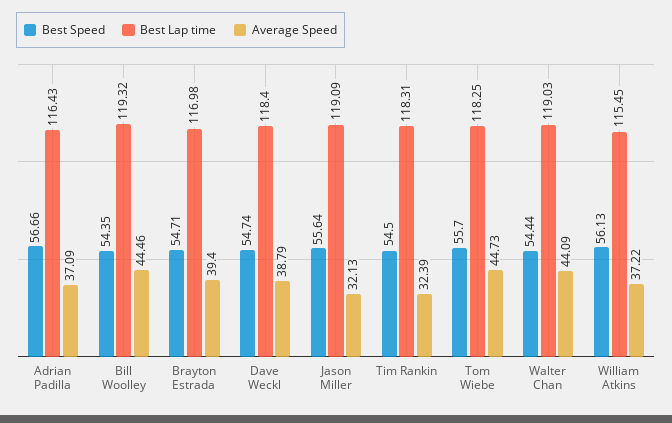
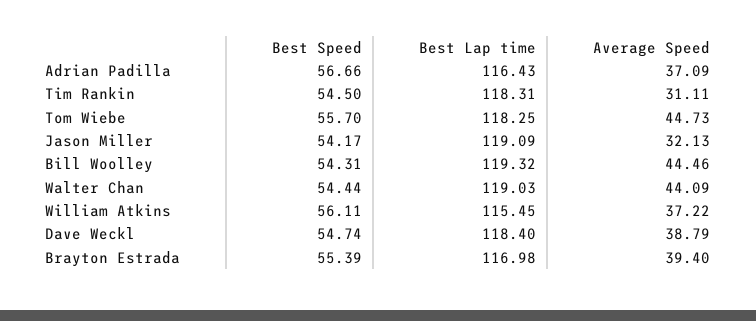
  {
    "Best Speed": {
      "Adrian Padilla": 56.66,
-     "Bill Woolley": 54.35,
+     "Bill Woolley": 54.31,
-     "Brayton Estrada": 54.71,
+     "Brayton Estrada": 55.39,
      "Dave Weckl": 54.74,
-     "Jason Miller": 55.64,
+     "Jason Miller": 54.17,
      "Tim Rankin": 54.5,
      "Tom Wiebe": 55.7,
      "Walter Chan": 54.44,
-     "William Atkins": 56.13
+     "William Atkins": 56.11
    },
    "Best Lap time": {
      "Adrian Padilla": 116.43,
      "Bill Woolley": 119.32,
      "Brayton Estrada": 116.98,
      "Dave Weckl": 118.4,
      "Jason Miller": 119.09,
      "Tim Rankin": 118.31,
      "Tom Wiebe": 118.25,
      "Walter Chan": 119.03,
      "William Atkins": 115.45
    },
    "Average Speed": {
      "Adrian Padilla": 37.09,
      "Bill Woolley": 44.46,
      "Brayton Estrada": 39.4,
      "Dave Weckl": 38.79,
      "Jason Miller": 32.13,
-     "Tim Rankin": 32.39,
+     "Tim Rankin": 31.11,
      "Tom Wiebe": 44.73,
      "Walter Chan": 44.09,
      "William Atkins": 37.22
    }
  }

